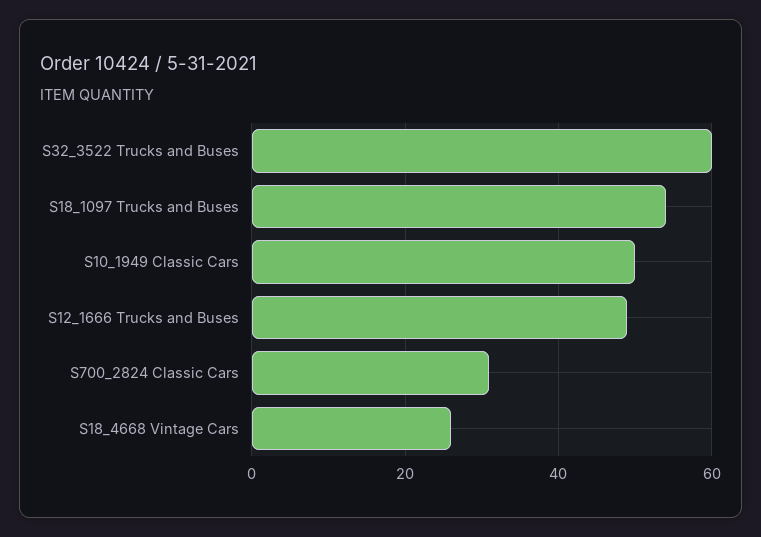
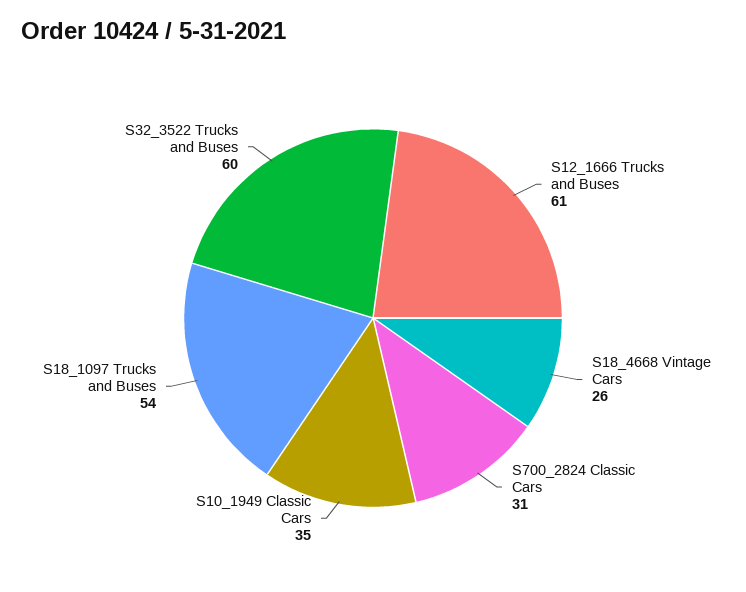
  {
    "S32_3522 Trucks and Buses": 60,
    "S18_1097 Trucks and Buses": 54,
-   "S10_1949 Classic Cars": 50,
+   "S10_1949 Classic Cars": 35,
-   "S12_1666 Trucks and Buses": 50,
+   "S12_1666 Trucks and Buses": 61,
    "S700_2824 Classic Cars": 31,
    "S18_4668 Vintage Cars": 26
  }

